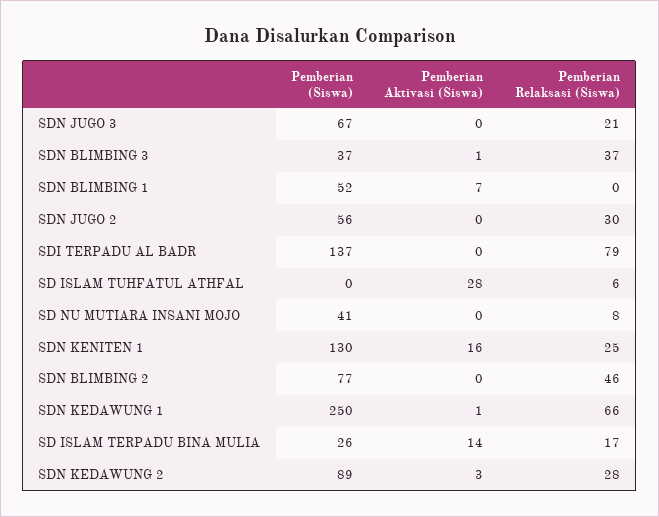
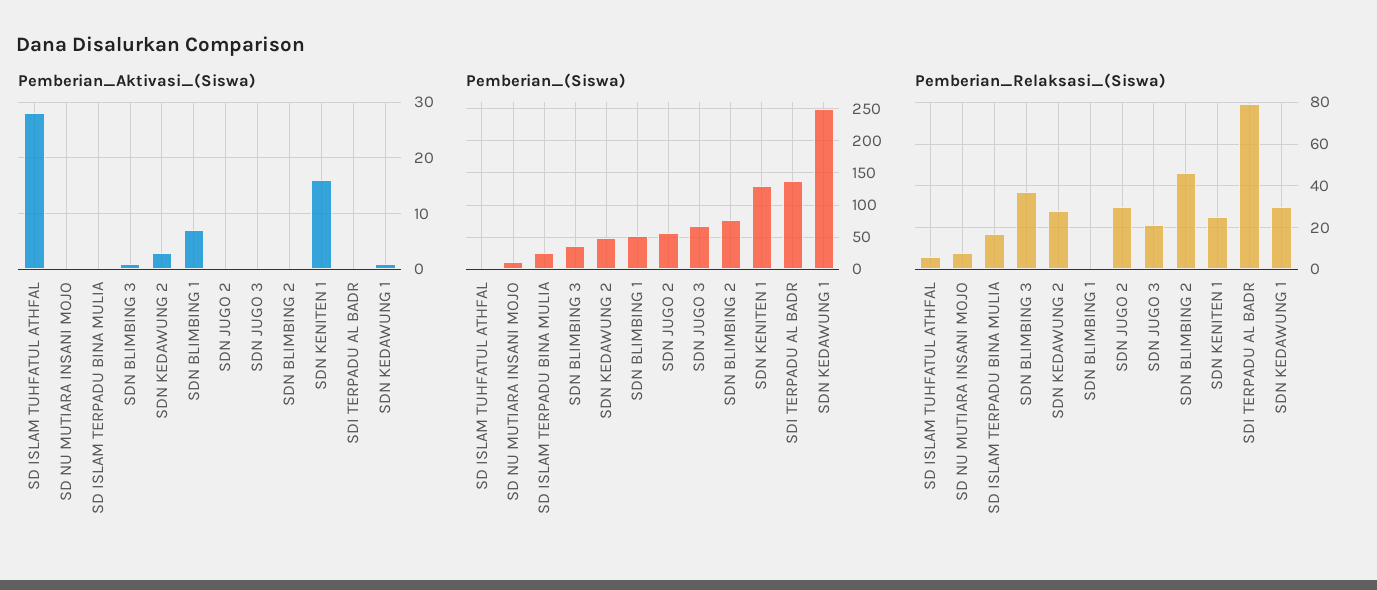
  {
    "Pemberian (Siswa)": {
      "SDN JUGO 3": 67,
      "SDN BLIMBING 3": 37,
      "SDN BLIMBING 1": 52,
      "SDN JUGO 2": 56,
      "SDI TERPADU AL BADR": 137,
      "SD ISLAM TUHFATUL ATHFAL": 0,
-     "SD NU MUTIARA INSANI MOJO": 41,
+     "SD NU MUTIARA INSANI MOJO": 10,
      "SDN KENITEN 1": 130,
      "SDN BLIMBING 2": 77,
      "SDN KEDAWUNG 1": 250,
      "SD ISLAM TERPADU BINA MULIA": 26,
-     "SDN KEDAWUNG 2": 89
+     "SDN KEDAWUNG 2": 50
    },
    "Pemberian Aktivasi (Siswa)": {
      "SDN JUGO 3": 0,
      "SDN BLIMBING 3": 1,
      "SDN BLIMBING 1": 7,
      "SDN JUGO 2": 0,
      "SDI TERPADU AL BADR": 0,
      "SD ISLAM TUHFATUL ATHFAL": 28,
      "SD NU MUTIARA INSANI MOJO": 0,
      "SDN KENITEN 1": 16,
      "SDN BLIMBING 2": 0,
      "SDN KEDAWUNG 1": 1,
-     "SD ISLAM TERPADU BINA MULIA": 14,
+     "SD ISLAM TERPADU BINA MULIA": 0,
      "SDN KEDAWUNG 2": 3
    },
    "Pemberian Relaksasi (Siswa)": {
      "SDN JUGO 3": 21,
      "SDN BLIMBING 3": 37,
      "SDN BLIMBING 1": 0,
      "SDN JUGO 2": 30,
      "SDI TERPADU AL BADR": 79,
      "SD ISLAM TUHFATUL ATHFAL": 6,
      "SD NU MUTIARA INSANI MOJO": 8,
      "SDN KENITEN 1": 25,
      "SDN BLIMBING 2": 46,
-     "SDN KEDAWUNG 1": 66,
+     "SDN KEDAWUNG 1": 30,
      "SD ISLAM TERPADU BINA MULIA": 17,
      "SDN KEDAWUNG 2": 28
    }
  }

